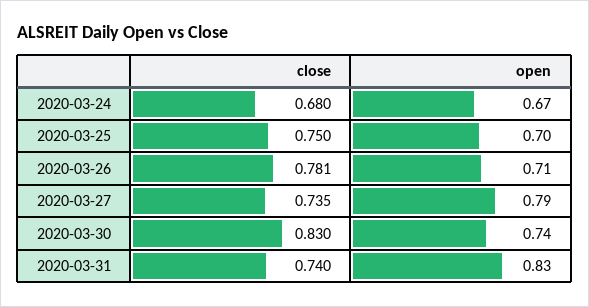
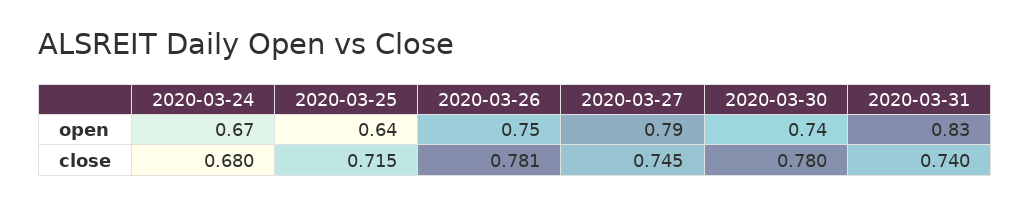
  {
    "close": {
      "2020-03-24": 0.68,
-     "2020-03-25": 0.75,
+     "2020-03-25": 0.715,
      "2020-03-26": 0.781,
-     "2020-03-27": 0.735,
+     "2020-03-27": 0.745,
-     "2020-03-30": 0.83,
+     "2020-03-30": 0.78,
      "2020-03-31": 0.74
    },
    "open": {
      "2020-03-24": 0.67,
-     "2020-03-25": 0.7,
+     "2020-03-25": 0.64,
-     "2020-03-26": 0.71,
+     "2020-03-26": 0.75,
      "2020-03-27": 0.79,
      "2020-03-30": 0.74,
      "2020-03-31": 0.83
    }
  }

